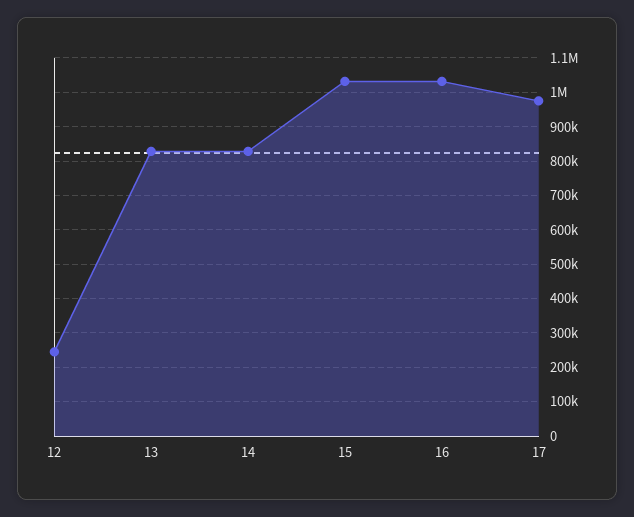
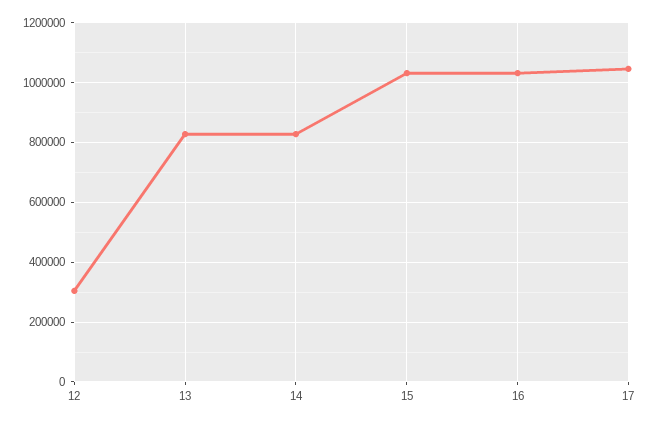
  {
-   "12": 240000,
+   "12": 300000,
    "13": 820000,
    "14": 820000,
    "15": 1040000,
    "16": 1040000,
-   "17": 980000
+   "17": 1050000
  }

